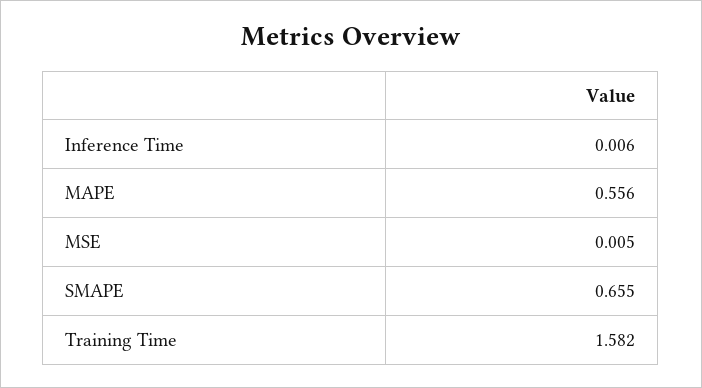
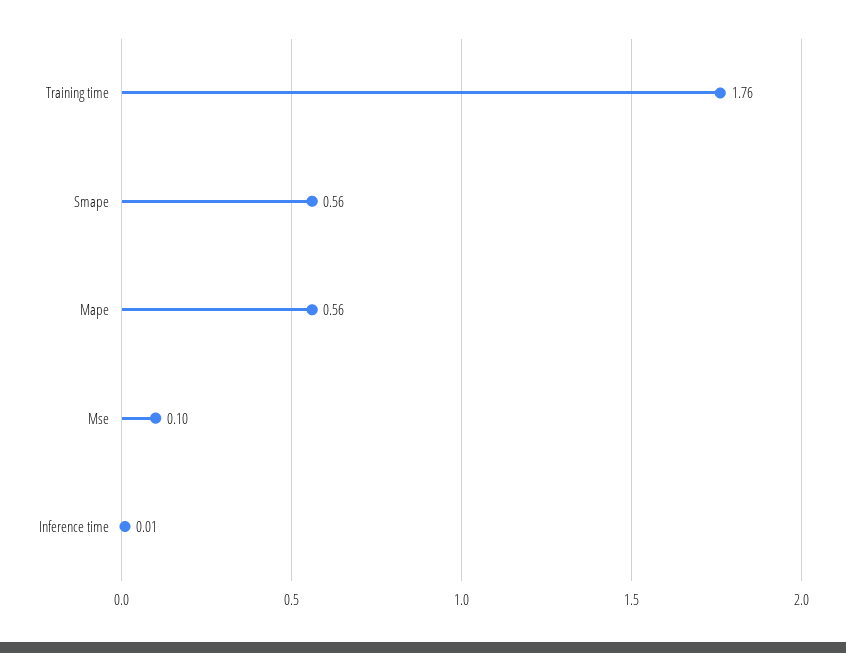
  {
    "Inference Time": 0.006,
    "MAPE": 0.556,
-   "MSE": 0.005,
+   "MSE": 0.1,
-   "SMAPE": 0.655,
+   "SMAPE": 0.56,
-   "Training Time": 1.582
+   "Training Time": 1.76
  }

